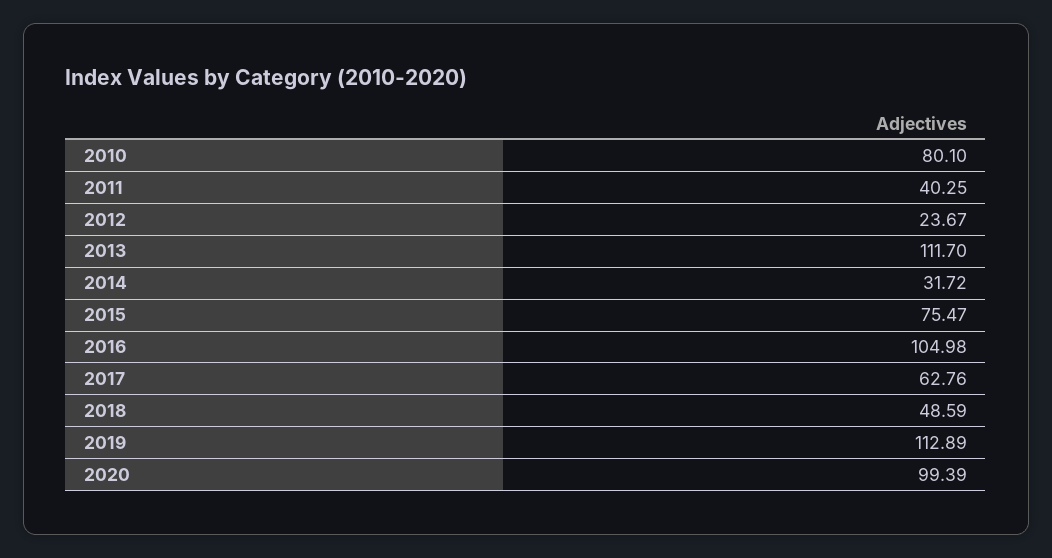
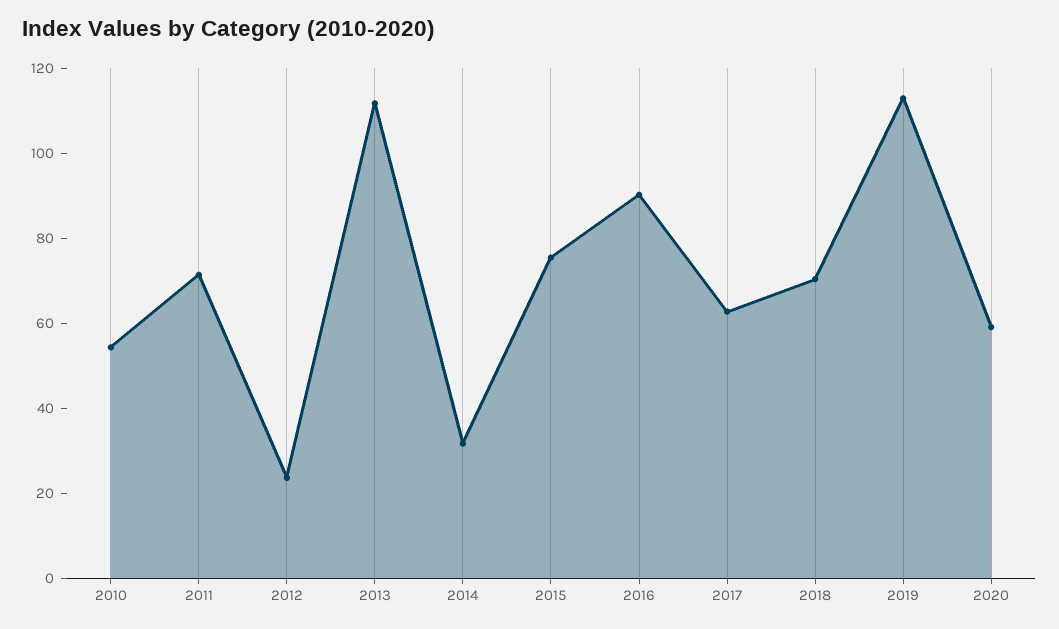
  {
-   "2010": 80.1,
+   "2010": 55,
-   "2011": 40.25,
+   "2011": 70,
    "2012": 23.67,
    "2013": 111.7,
    "2014": 31.72,
    "2015": 75.47,
-   "2016": 104.98,
+   "2016": 90,
    "2017": 62.76,
-   "2018": 48.59,
+   "2018": 70,
    "2019": 112.89,
-   "2020": 99.39
+   "2020": 60
  }

